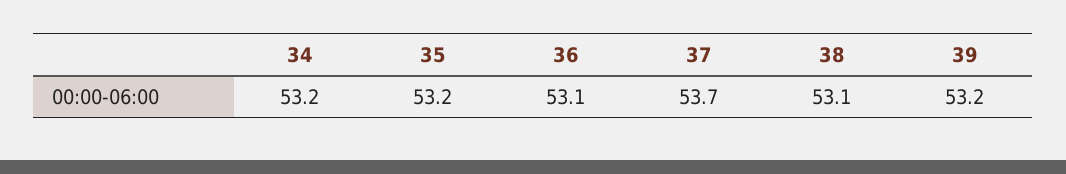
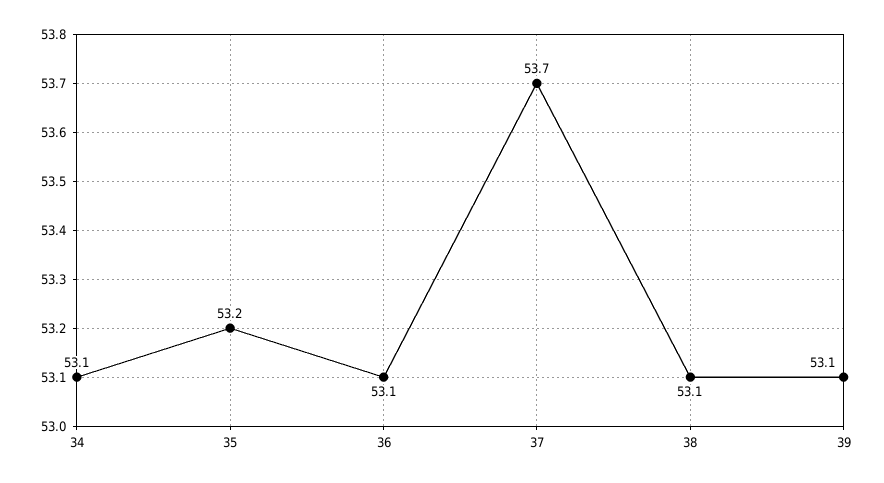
  {
-   "34": 53.2,
+   "34": 53.1,
    "35": 53.2,
    "36": 53.1,
    "37": 53.7,
    "38": 53.1,
-   "39": 53.2
+   "39": 53.1
  }

